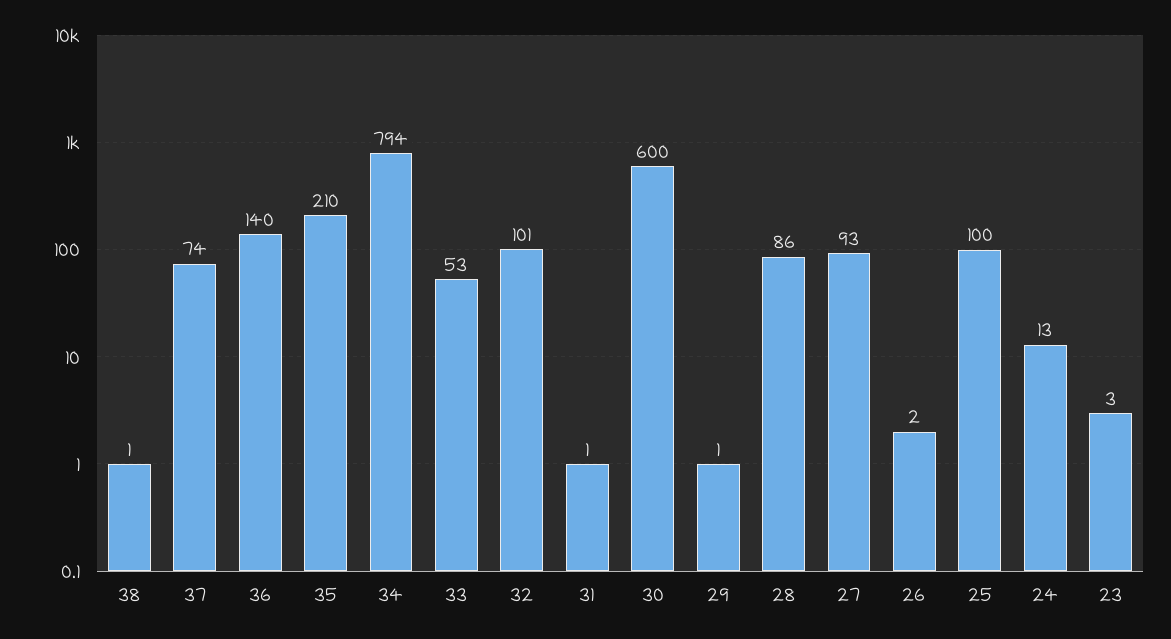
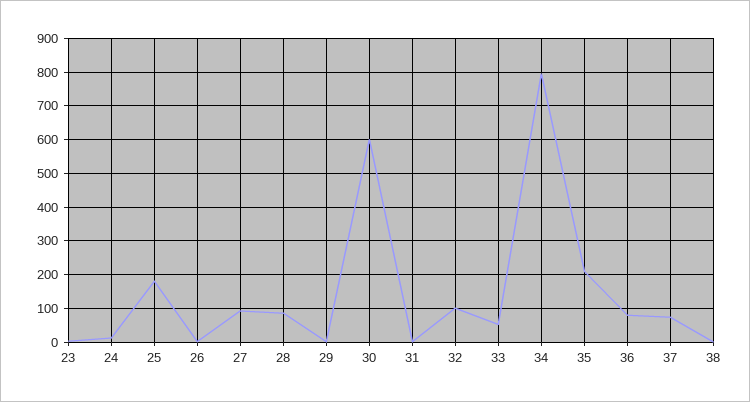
  {
    "38": 1,
    "37": 74,
-   "36": 140,
+   "36": 80,
    "35": 210,
    "34": 794,
    "33": 53,
    "32": 101,
    "31": 1,
    "30": 600,
    "29": 1,
    "28": 86,
    "27": 93,
    "26": 2,
-   "25": 100,
+   "25": 180,
    "24": 13,
    "23": 3
  }

